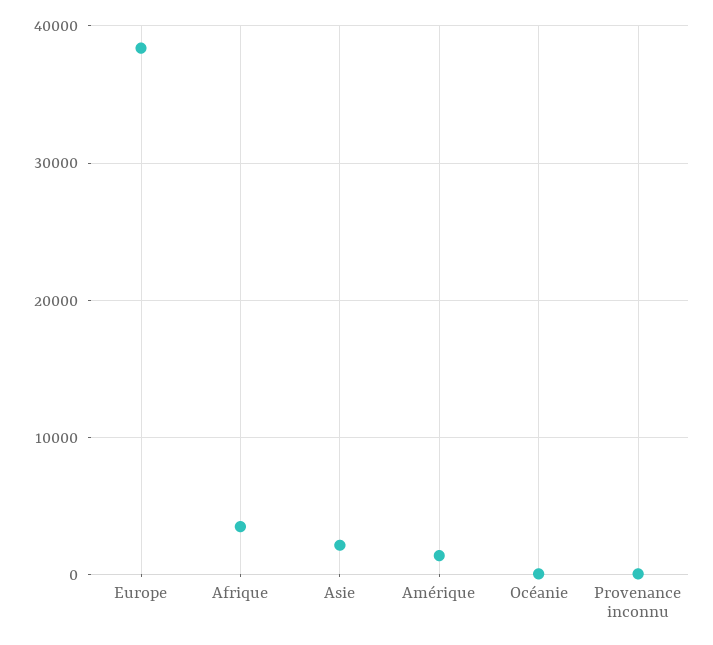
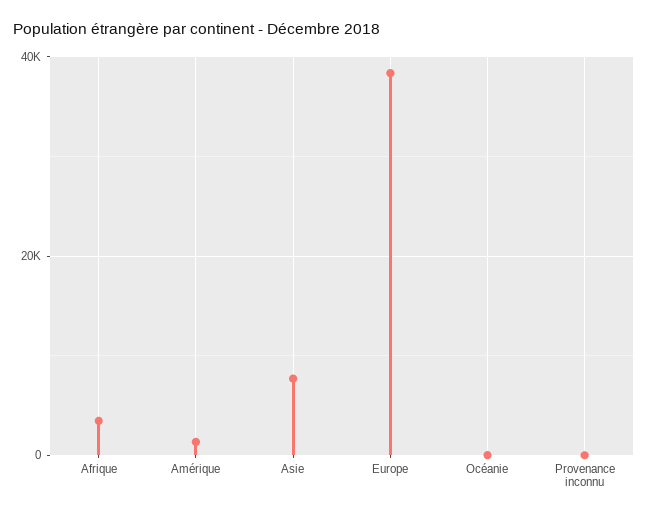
  {
    "Europe": 38000,
    "Afrique": 3000,
-   "Asie": 2000,
+   "Asie": 8000,
    "Amérique": 1000,
    "Océanie": 0,
    "Provenance inconnu": 0
  }

